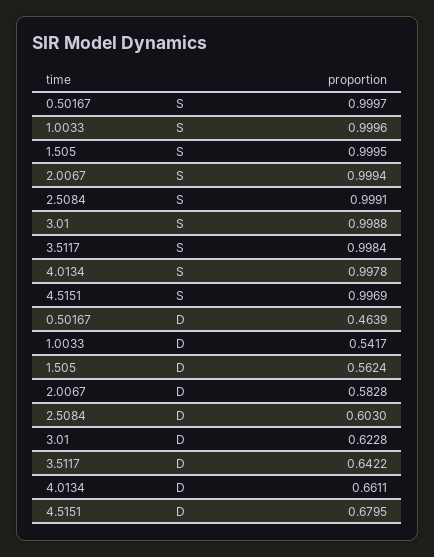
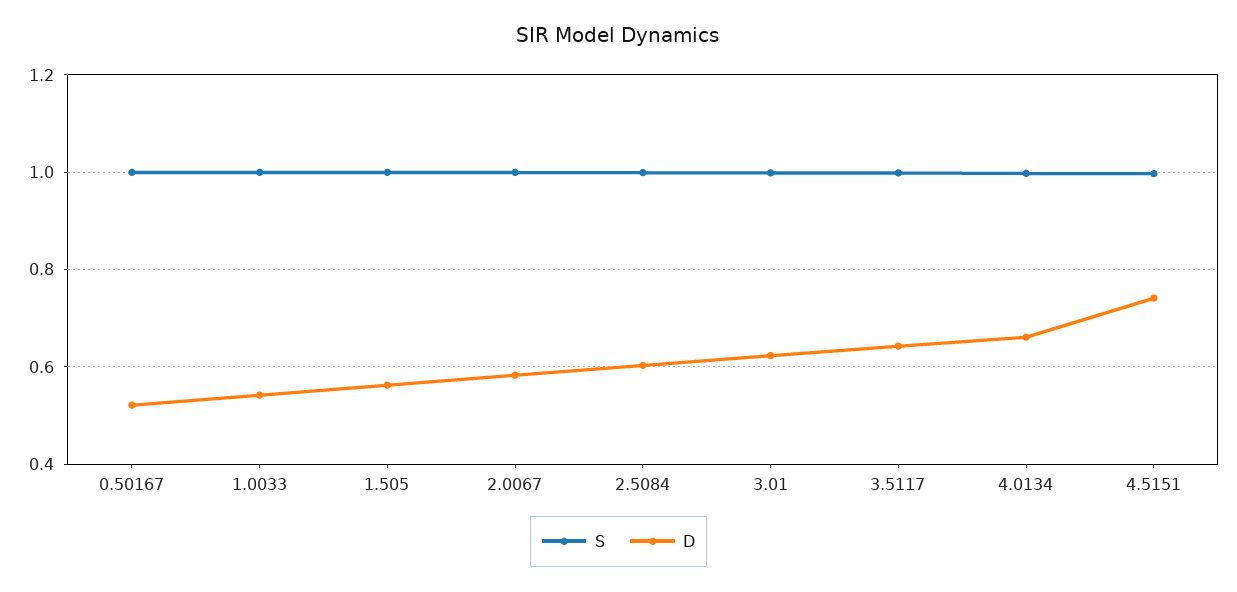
  {
    "S": {
      "0.50167": 0.9997,
      "1.0033": 0.9996,
      "1.505": 0.9995,
      "2.0067": 0.9994,
      "2.5084": 0.9991,
      "3.01": 0.9988,
      "3.5117": 0.9984,
      "4.0134": 0.9978,
      "4.5151": 0.9969
    },
    "D": {
-     "0.50167": 0.4639,
+     "0.50167": 0.52,
      "1.0033": 0.5417,
      "1.505": 0.5624,
      "2.0067": 0.5828,
      "2.5084": 0.603,
      "3.01": 0.6228,
      "3.5117": 0.6422,
      "4.0134": 0.6611,
-     "4.5151": 0.6795
+     "4.5151": 0.74
    }
  }

